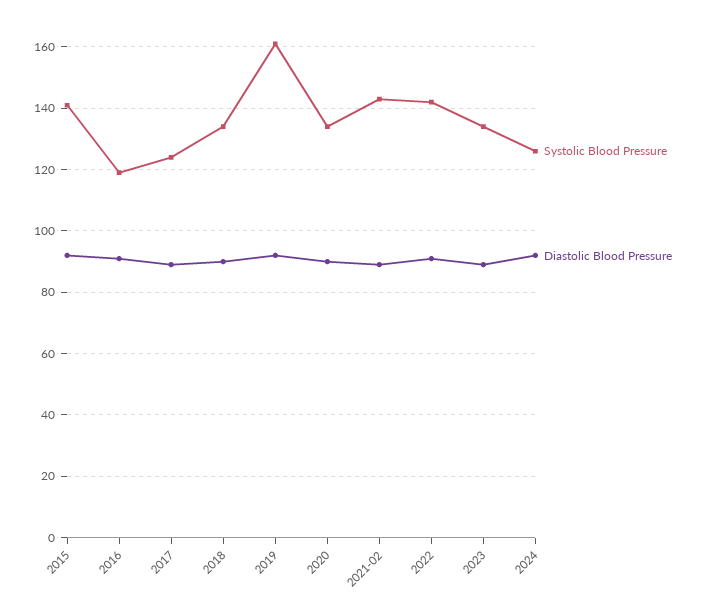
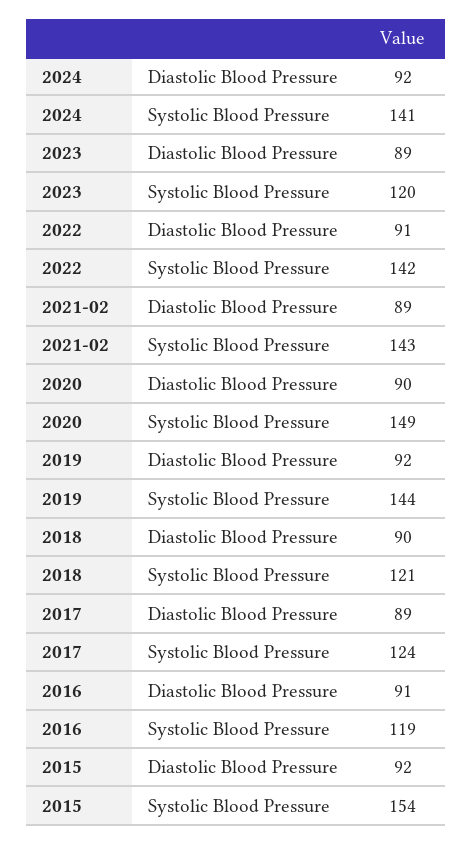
  {
    "Systolic Blood Pressure": {
-     "2015": 140,
+     "2015": 154,
      "2016": 119,
      "2017": 124,
-     "2018": 135,
+     "2018": 121,
-     "2019": 160,
+     "2019": 144,
-     "2020": 135,
+     "2020": 149,
      "2021-02": 143,
      "2022": 142,
-     "2023": 135,
+     "2023": 120,
-     "2024": 125
+     "2024": 141
    },
    "Diastolic Blood Pressure": {
      "2015": 92,
      "2016": 91,
      "2017": 89,
      "2018": 90,
      "2019": 92,
      "2020": 90,
      "2021-02": 89,
      "2022": 91,
      "2023": 89,
      "2024": 92
    }
  }

